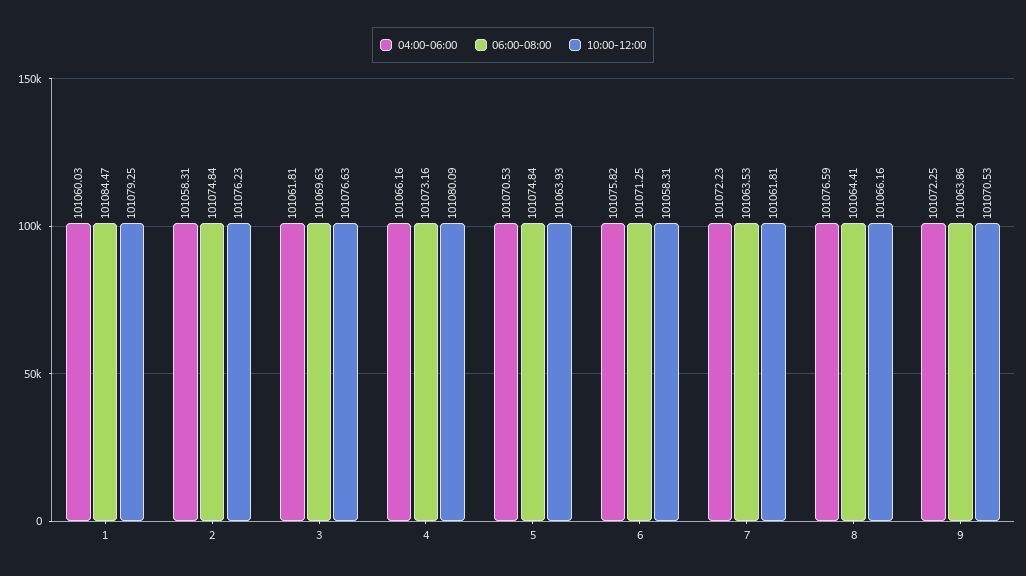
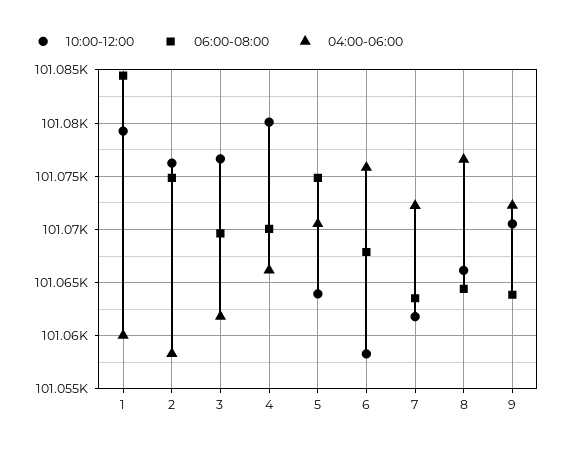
  {
    "04:00-06:00": {
      "1": 101060.03,
      "2": 101058.31,
      "3": 101061.81,
      "4": 101066.16,
      "5": 101070.53,
      "6": 101075.82,
      "7": 101072.23,
      "8": 101076.59,
      "9": 101072.25
    },
    "06:00-08:00": {
      "1": 101084.47,
      "2": 101074.84,
      "3": 101069.63,
-     "4": 101073.16,
+     "4": 101070,
      "5": 101074.84,
-     "6": 101071.25,
+     "6": 101068,
      "7": 101063.53,
      "8": 101064.41,
      "9": 101063.86
    },
    "10:00-12:00": {
      "1": 101079.25,
      "2": 101076.23,
      "3": 101076.63,
      "4": 101080.09,
      "5": 101063.93,
      "6": 101058.31,
      "7": 101061.81,
      "8": 101066.16,
      "9": 101070.53
    }
  }

